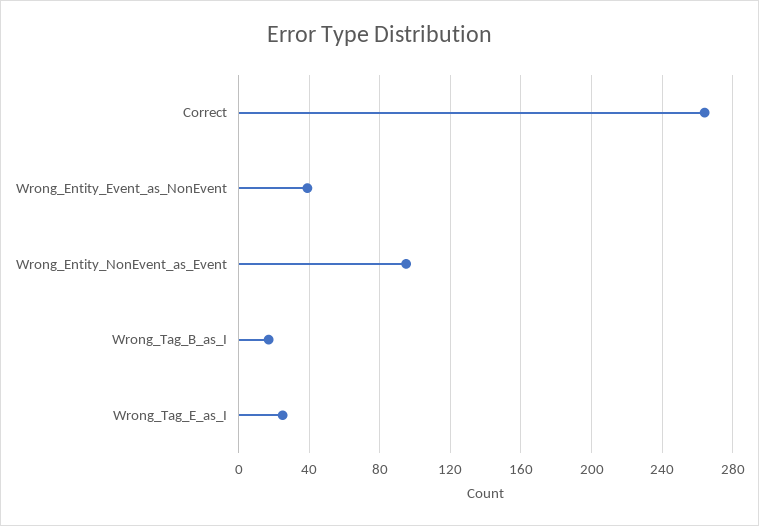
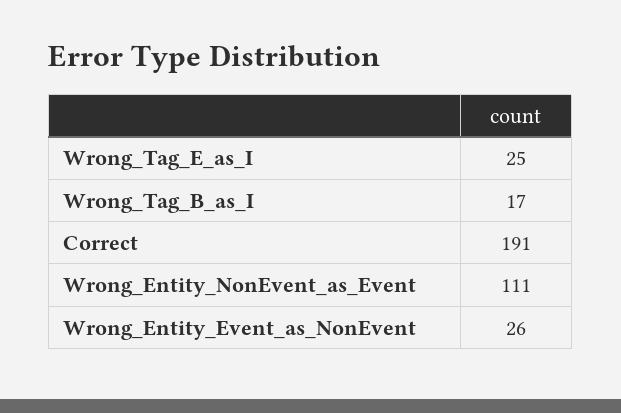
  {
-   "Correct": 265,
+   "Correct": 191,
-   "Wrong_Entity_Event_as_NonEvent": 40,
+   "Wrong_Entity_Event_as_NonEvent": 26,
-   "Wrong_Entity_NonEvent_as_Event": 95,
+   "Wrong_Entity_NonEvent_as_Event": 111,
    "Wrong_Tag_B_as_I": 17,
    "Wrong_Tag_E_as_I": 25
  }

